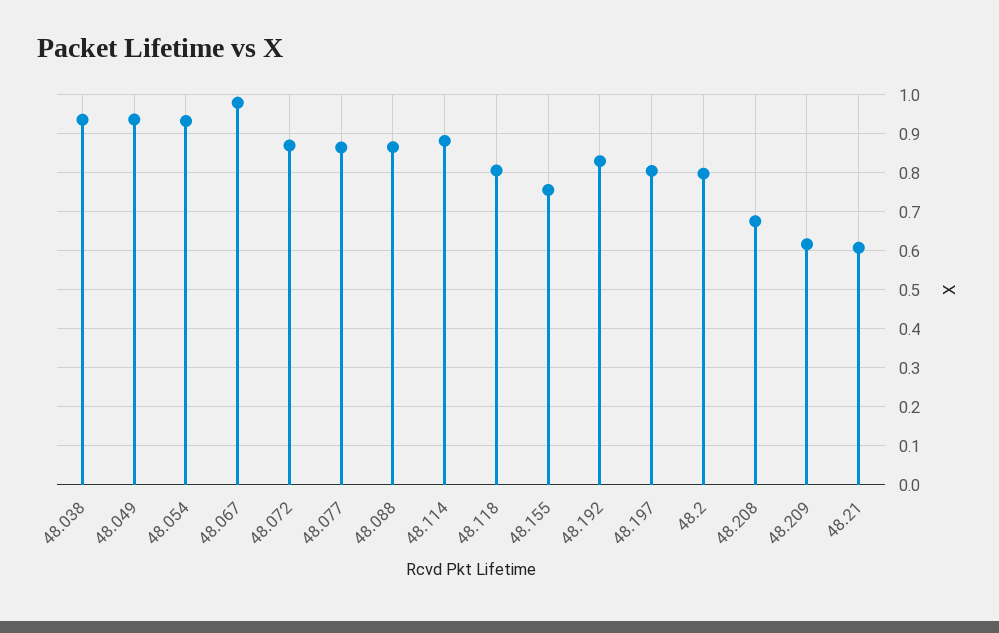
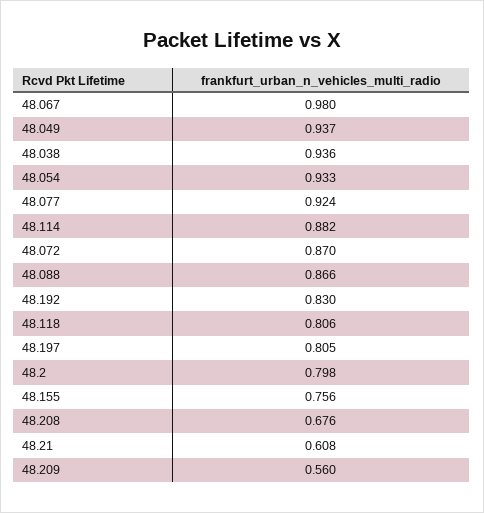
  {
    "48.038": 0.936,
    "48.049": 0.937,
    "48.054": 0.933,
    "48.067": 0.98,
    "48.072": 0.87,
-   "48.077": 0.86,
+   "48.077": 0.924,
    "48.088": 0.866,
    "48.114": 0.882,
    "48.118": 0.806,
    "48.155": 0.756,
    "48.192": 0.83,
    "48.197": 0.805,
    "48.2": 0.798,
    "48.208": 0.676,
-   "48.209": 0.62,
+   "48.209": 0.56,
    "48.21": 0.608
  }

